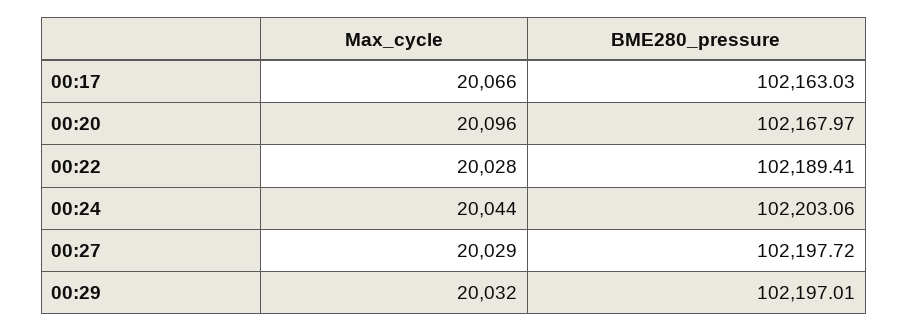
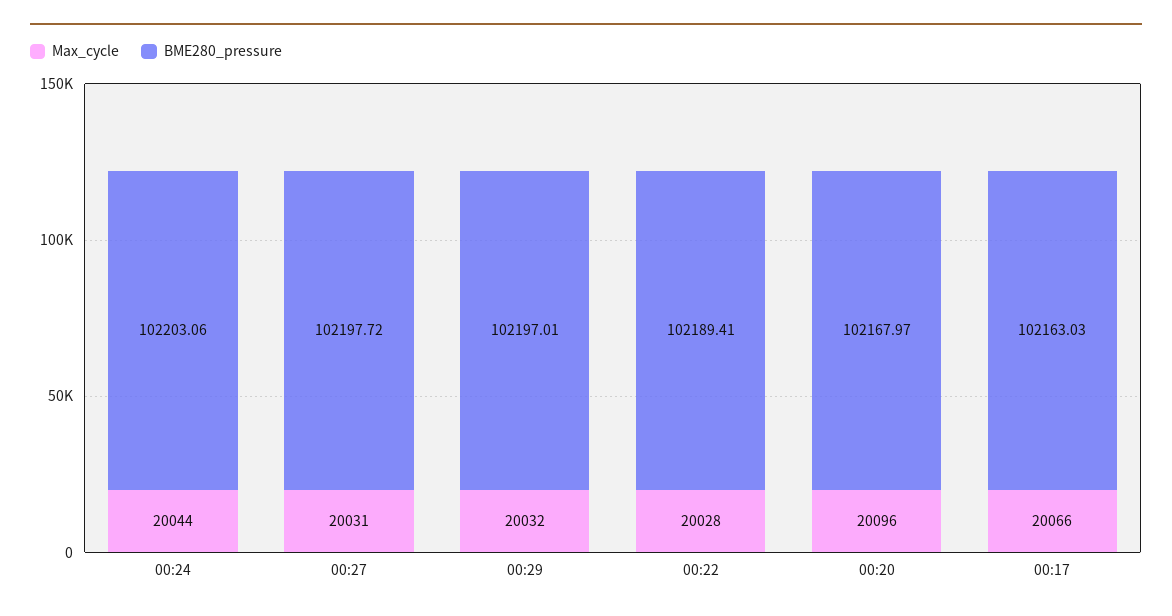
  {
    "Max_cycle": {
      "00:17": 20066,
      "00:20": 20096,
      "00:22": 20028,
      "00:24": 20044,
-     "00:27": 20029,
+     "00:27": 20031,
      "00:29": 20032
    },
    "BME280_pressure": {
      "00:17": 102163.03,
      "00:20": 102167.97,
      "00:22": 102189.41,
      "00:24": 102203.06,
      "00:27": 102197.72,
      "00:29": 102197.01
    }
  }

